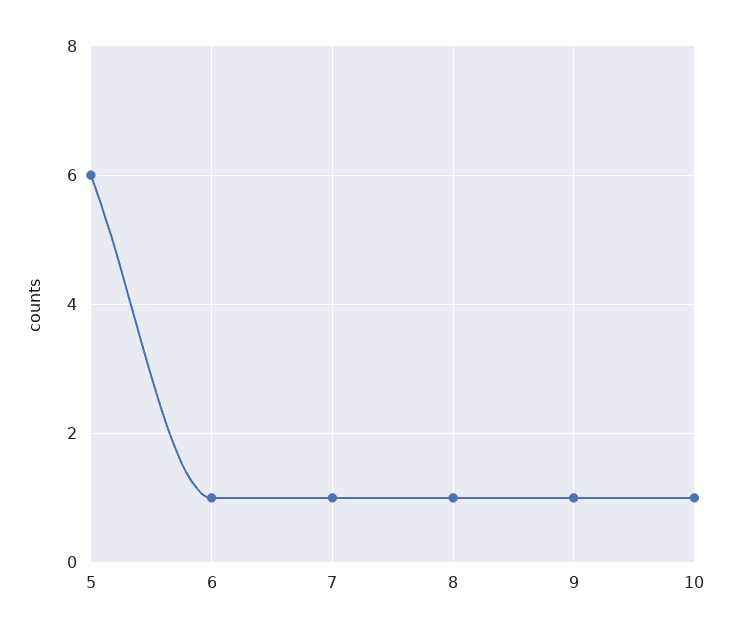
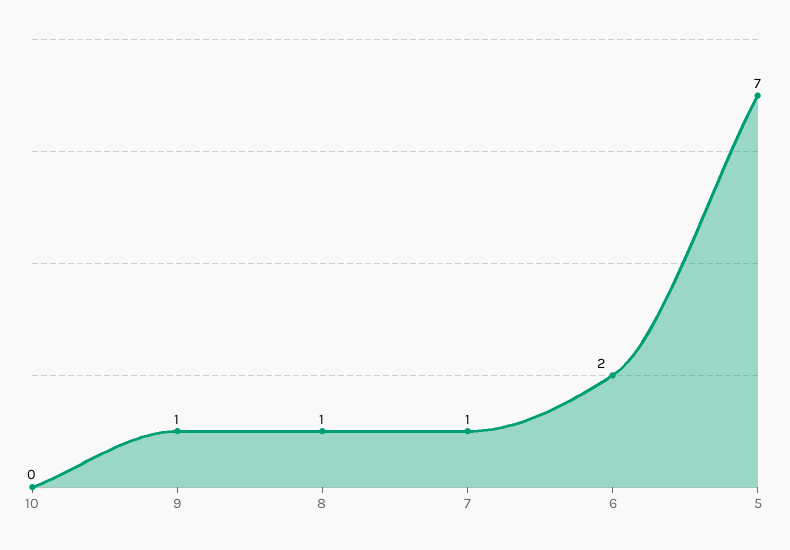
  {
-   "5": 6,
+   "5": 7,
-   "6": 1,
+   "6": 2,
    "7": 1,
    "8": 1,
    "9": 1,
-   "10": 1
+   "10": 0
  }

